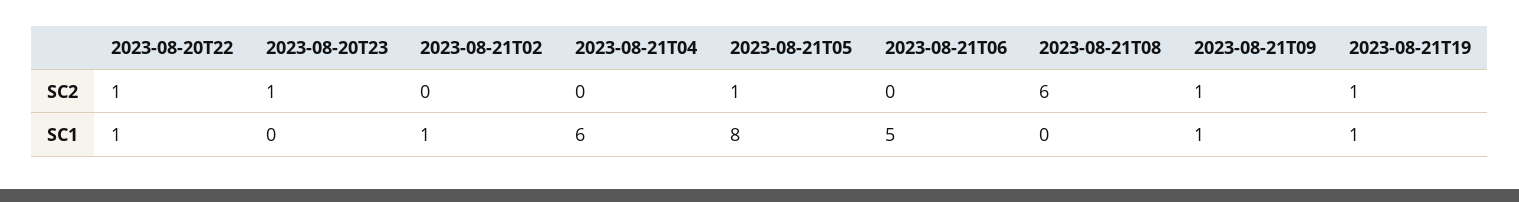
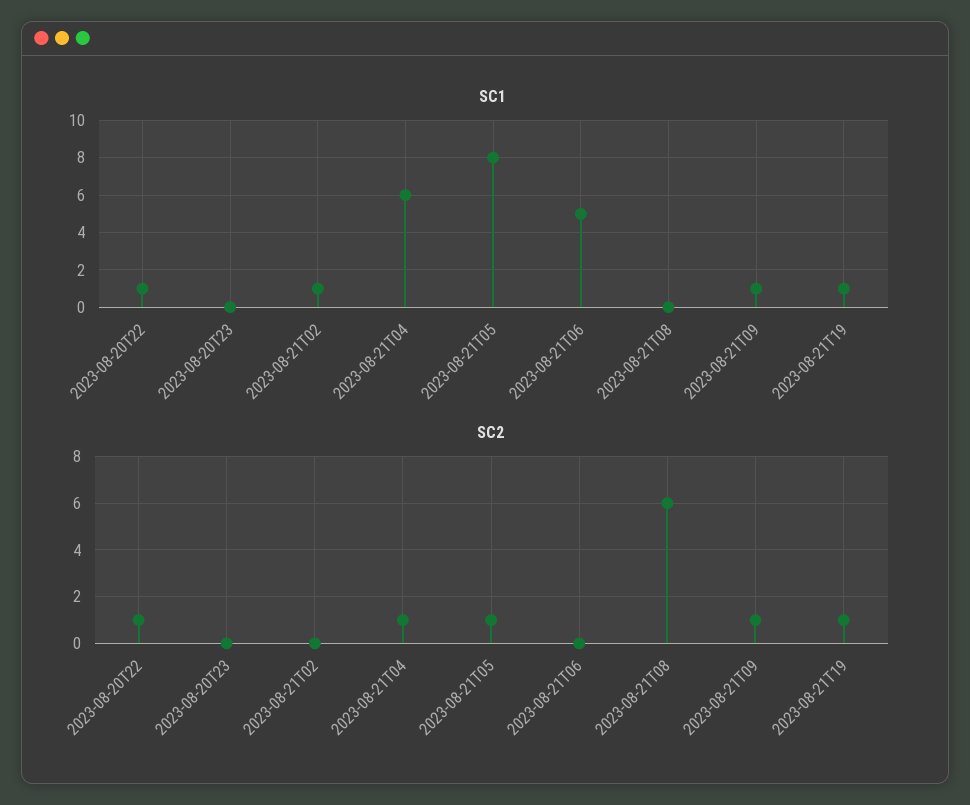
  {
    "SC2": {
      "2023-08-20T22": 1,
-     "2023-08-20T23": 1,
+     "2023-08-20T23": 0,
      "2023-08-21T02": 0,
-     "2023-08-21T04": 0,
+     "2023-08-21T04": 1,
      "2023-08-21T05": 1,
      "2023-08-21T06": 0,
      "2023-08-21T08": 6,
      "2023-08-21T09": 1,
      "2023-08-21T19": 1
    },
    "SC1": {
      "2023-08-20T22": 1,
      "2023-08-20T23": 0,
      "2023-08-21T02": 1,
      "2023-08-21T04": 6,
      "2023-08-21T05": 8,
      "2023-08-21T06": 5,
      "2023-08-21T08": 0,
      "2023-08-21T09": 1,
      "2023-08-21T19": 1
    }
  }

